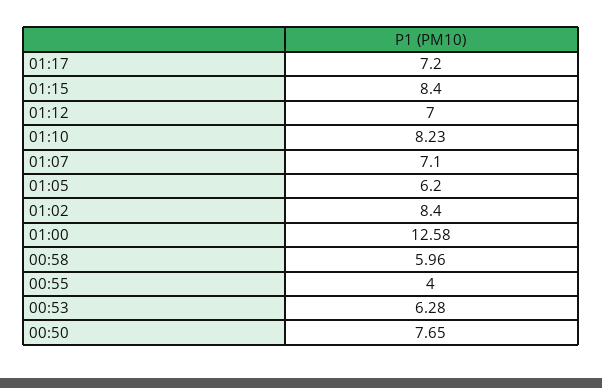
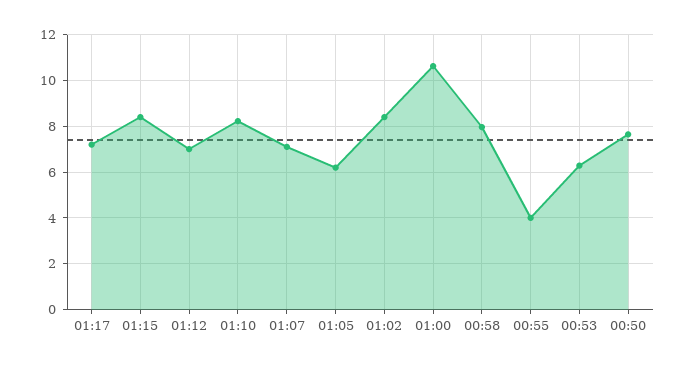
  {
    "01:17": 7.2,
    "01:15": 8.4,
    "01:12": 7,
    "01:10": 8.23,
    "01:07": 7.1,
    "01:05": 6.2,
    "01:02": 8.4,
-   "01:00": 12.58,
+   "01:00": 10.5,
-   "00:58": 5.96,
+   "00:58": 8,
    "00:55": 4,
    "00:53": 6.28,
    "00:50": 7.65
  }

